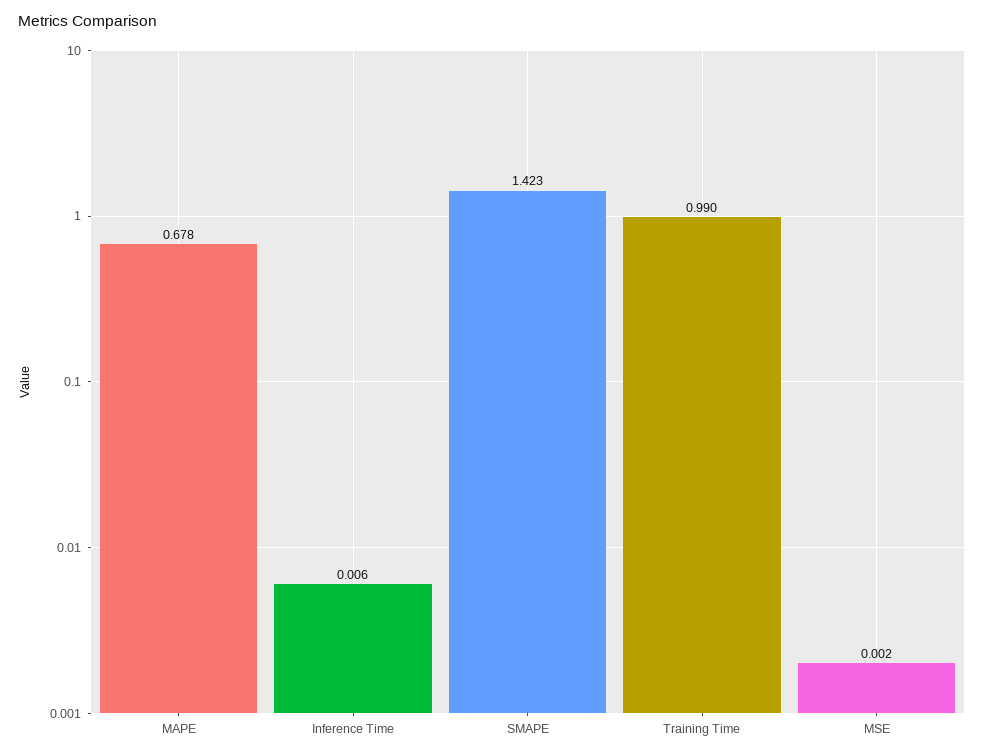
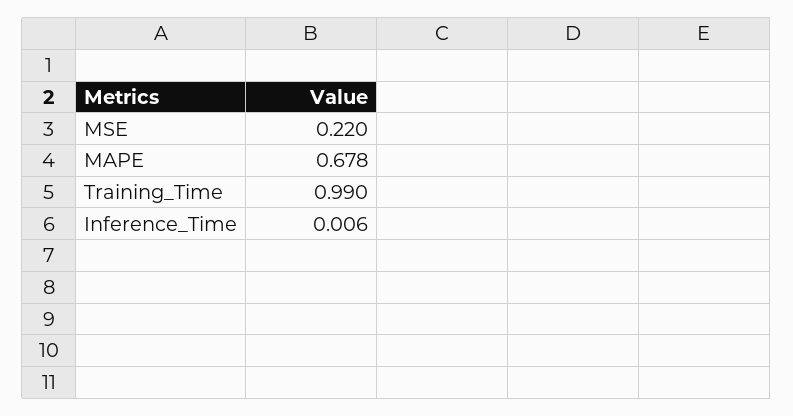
  {
    "MAPE": 0.678,
    "Inference Time": 0.006,
-   "SMAPE": 1.423,
    "Training Time": 0.99,
-   "MSE": 0.002
+   "MSE": 0.22
  }

